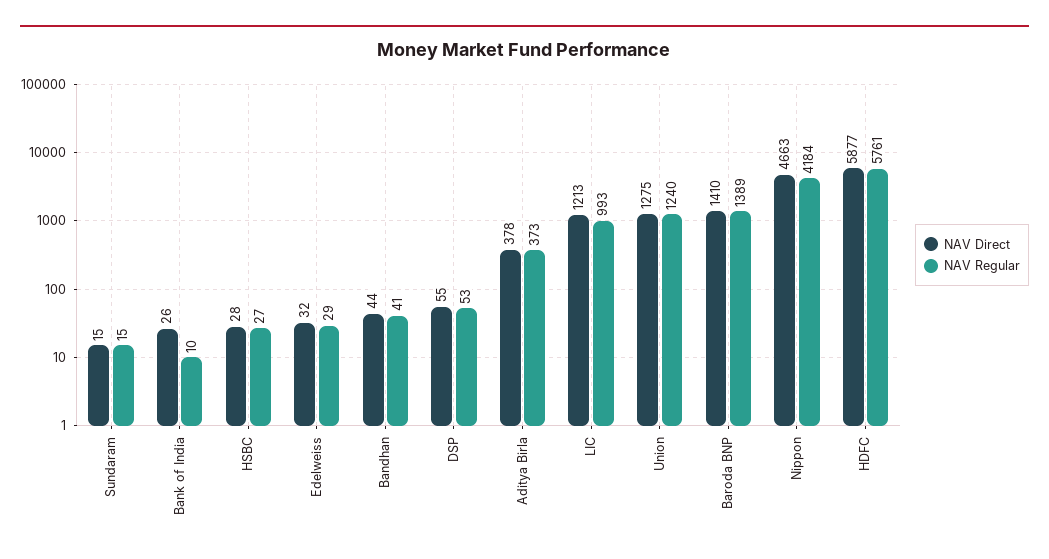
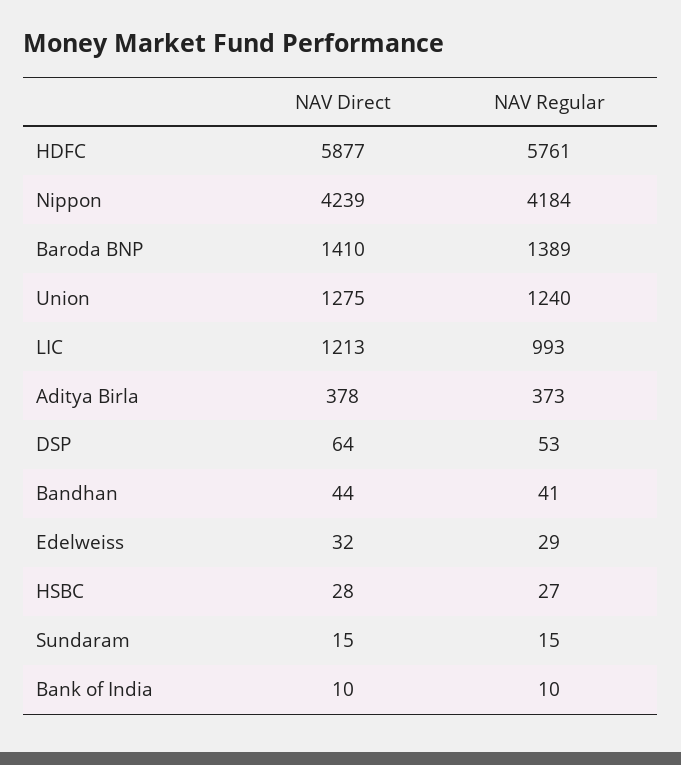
  {
    "NAV Direct": {
      "Sundaram": 15,
-     "Bank of India": 26,
+     "Bank of India": 10,
      "HSBC": 28,
      "Edelweiss": 32,
      "Bandhan": 44,
-     "DSP": 55,
+     "DSP": 64,
      "Aditya Birla": 378,
      "LIC": 1213,
      "Union": 1275,
      "Baroda BNP": 1410,
-     "Nippon": 4663,
+     "Nippon": 4239,
      "HDFC": 5877
    },
    "NAV Regular": {
      "Sundaram": 15,
      "Bank of India": 10,
      "HSBC": 27,
      "Edelweiss": 29,
      "Bandhan": 41,
      "DSP": 53,
      "Aditya Birla": 373,
      "LIC": 993,
      "Union": 1240,
      "Baroda BNP": 1389,
      "Nippon": 4184,
      "HDFC": 5761
    }
  }

